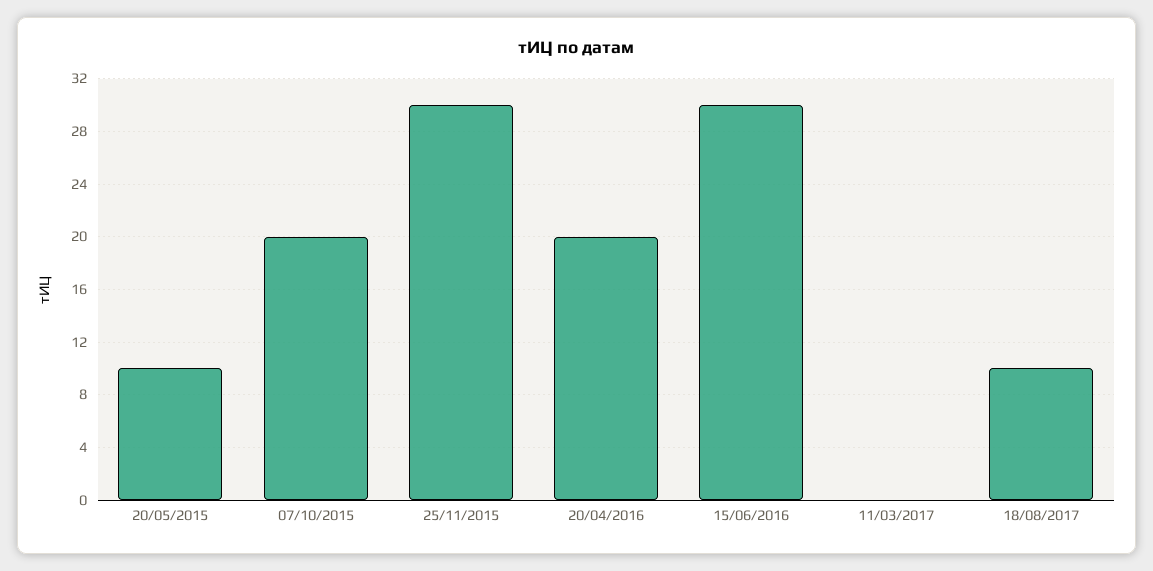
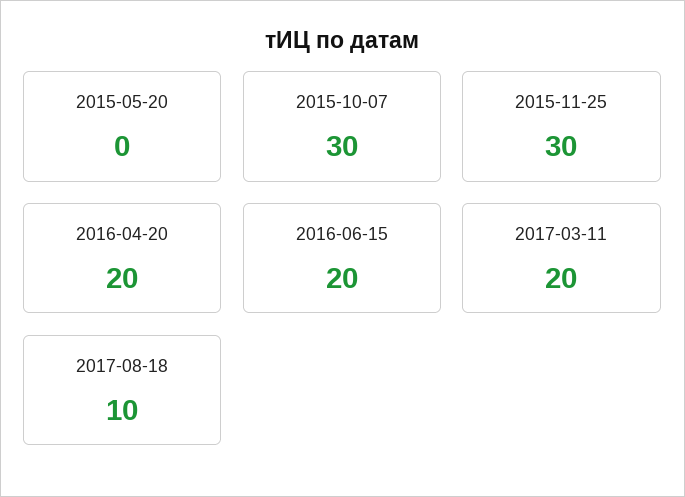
  {
-   "20/05/2015": 10,
+   "20/05/2015": 0,
-   "07/10/2015": 20,
+   "07/10/2015": 30,
    "25/11/2015": 30,
    "20/04/2016": 20,
-   "15/06/2016": 30,
+   "15/06/2016": 20,
-   "11/03/2017": 0,
+   "11/03/2017": 20,
    "18/08/2017": 10
  }

